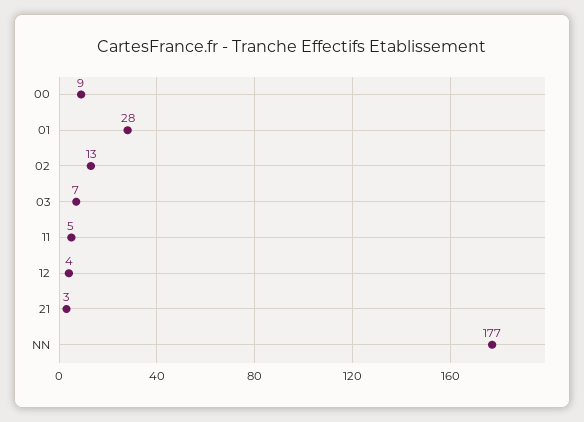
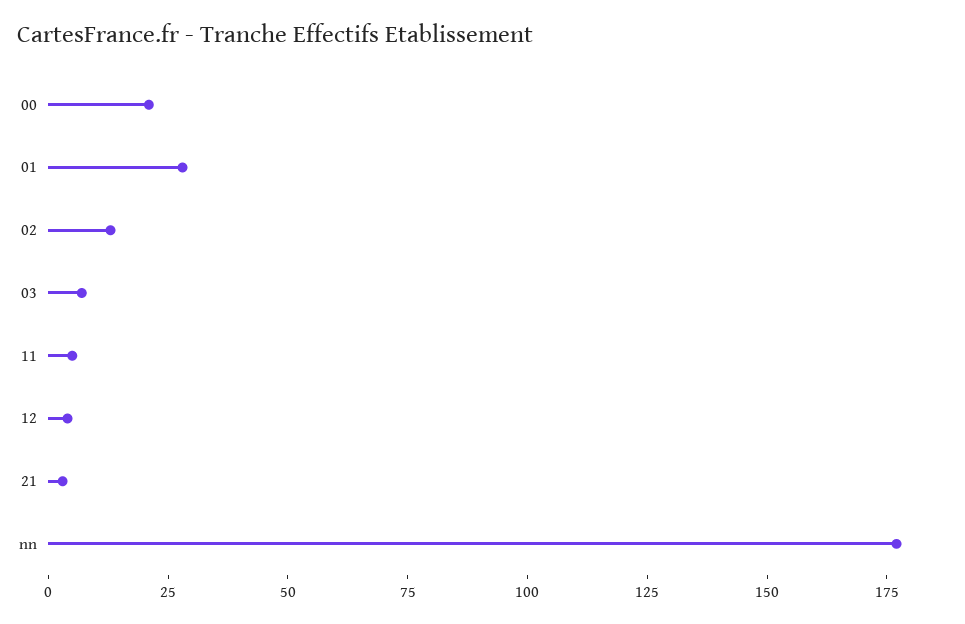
  {
-   "00": 9,
+   "00": 20,
    "01": 28,
    "02": 13,
    "03": 7,
    "11": 5,
    "12": 4,
    "21": 3,
    "NN": 177
  }

